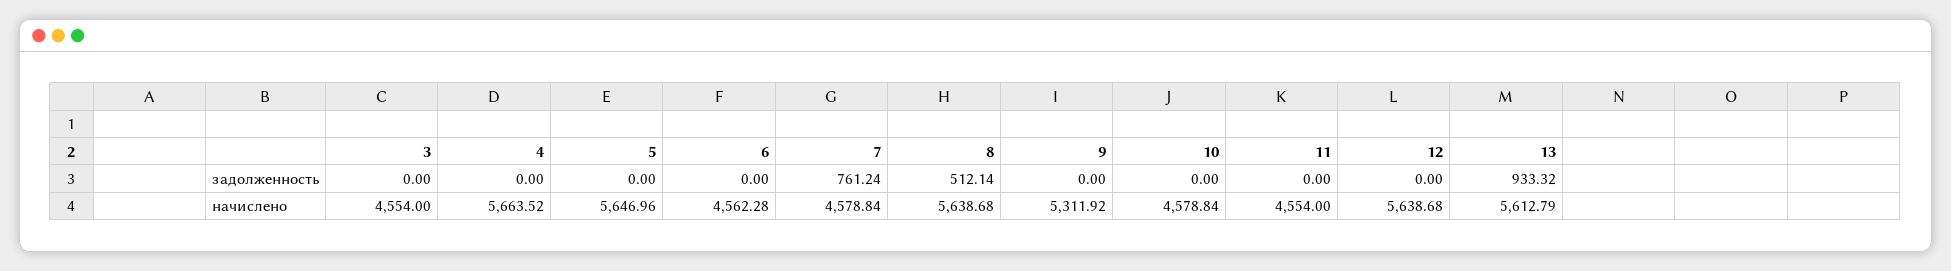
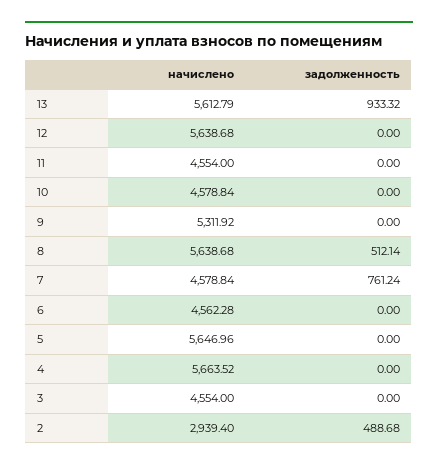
  {
    "3": {
      "задолженность": 0,
      "начислено": 4554
    },
    "4": {
      "задолженность": 0,
      "начислено": 5663.52
    },
    "5": {
      "задолженность": 0,
      "начислено": 5646.96
    },
    "6": {
      "задолженность": 0,
      "начислено": 4562.28
    },
    "7": {
      "задолженность": 761.24,
      "начислено": 4578.84
    },
    "8": {
      "задолженность": 512.14,
      "начислено": 5638.68
    },
    "9": {
      "задолженность": 0,
      "начислено": 5311.92
    },
    "10": {
      "задолженность": 0,
      "начислено": 4578.84
    },
    "11": {
      "задолженность": 0,
      "начислено": 4554
    },
    "12": {
      "задолженность": 0,
      "начислено": 5638.68
    },
    "13": {
      "задолженность": 933.32,
      "начислено": 5612.79
-   }
+   },
+   "2": {
+     "начислено": 2939.4,
+     "задолженность": 488.68
+   }
  }

